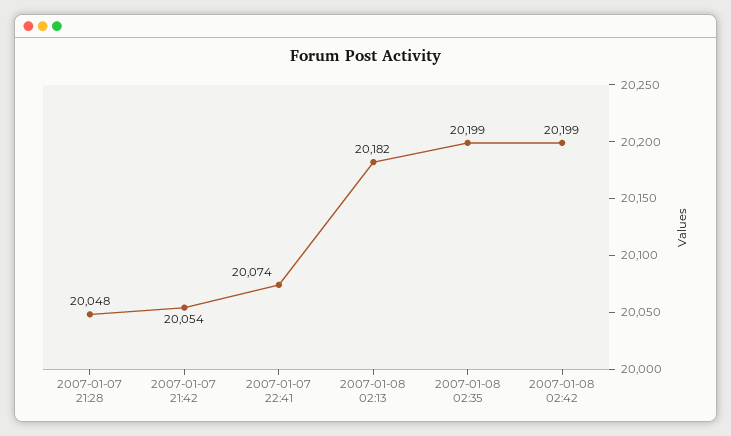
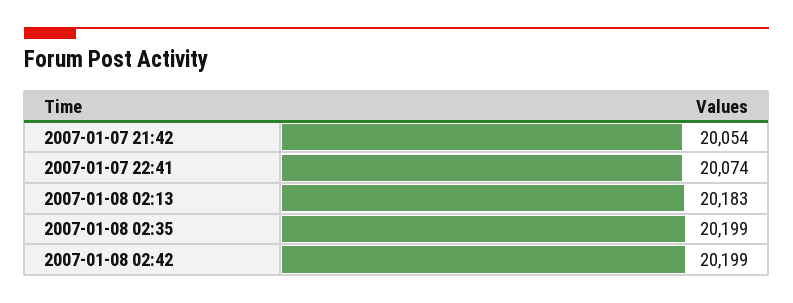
  {
-   "2007-01-07 21:28": 20048,
    "2007-01-07 21:42": 20054,
    "2007-01-07 22:41": 20074,
-   "2007-01-08 02:13": 20182,
+   "2007-01-08 02:13": 20183,
    "2007-01-08 02:35": 20199,
    "2007-01-08 02:42": 20199
  }

